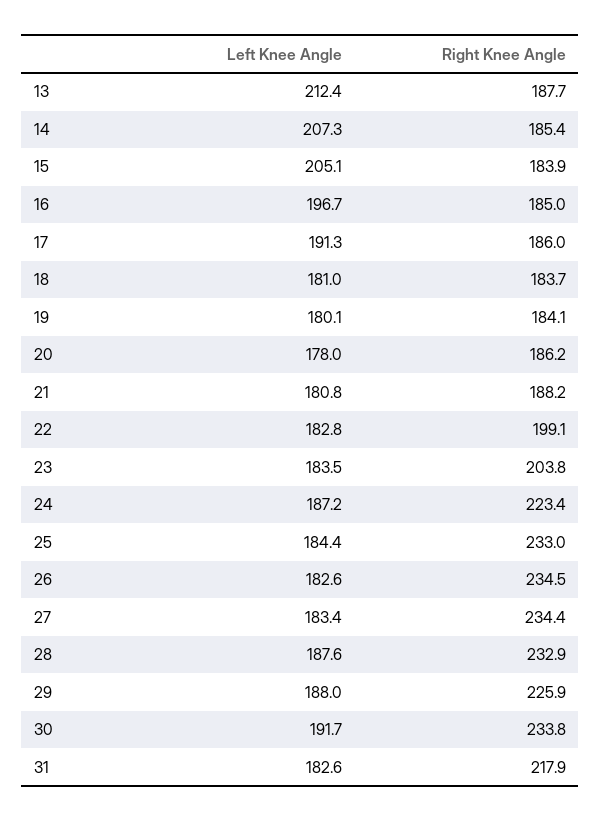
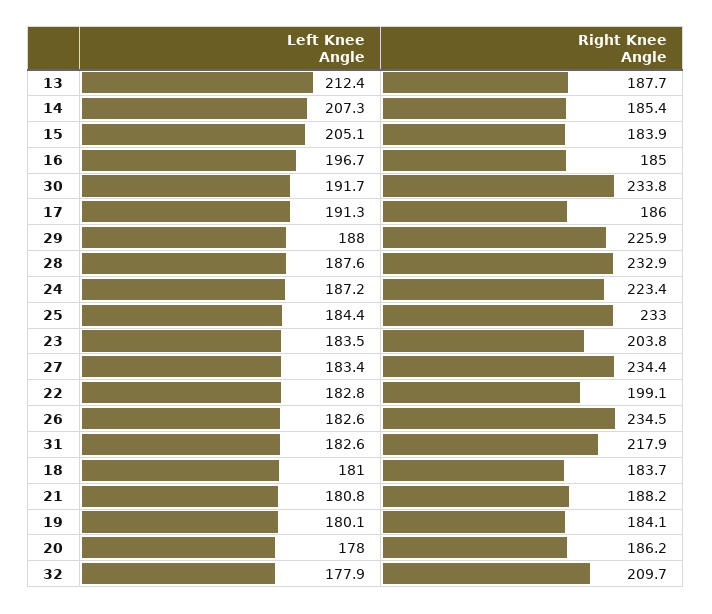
  {
    "Left Knee Angle": {
      "13": 212.4,
      "14": 207.3,
      "15": 205.1,
      "16": 196.7,
      "17": 191.3,
      "18": 181,
      "19": 180.1,
      "20": 178,
      "21": 180.8,
      "22": 182.8,
      "23": 183.5,
      "24": 187.2,
      "25": 184.4,
      "26": 182.6,
      "27": 183.4,
      "28": 187.6,
      "29": 188,
      "30": 191.7,
-     "31": 182.6
+     "31": 182.6,
+     "32": 177.9
    },
    "Right Knee Angle": {
      "13": 187.7,
      "14": 185.4,
      "15": 183.9,
      "16": 185,
      "17": 186,
      "18": 183.7,
      "19": 184.1,
      "20": 186.2,
      "21": 188.2,
      "22": 199.1,
      "23": 203.8,
      "24": 223.4,
      "25": 233,
      "26": 234.5,
      "27": 234.4,
      "28": 232.9,
      "29": 225.9,
      "30": 233.8,
-     "31": 217.9
+     "31": 217.9,
+     "32": 209.7
    }
  }

